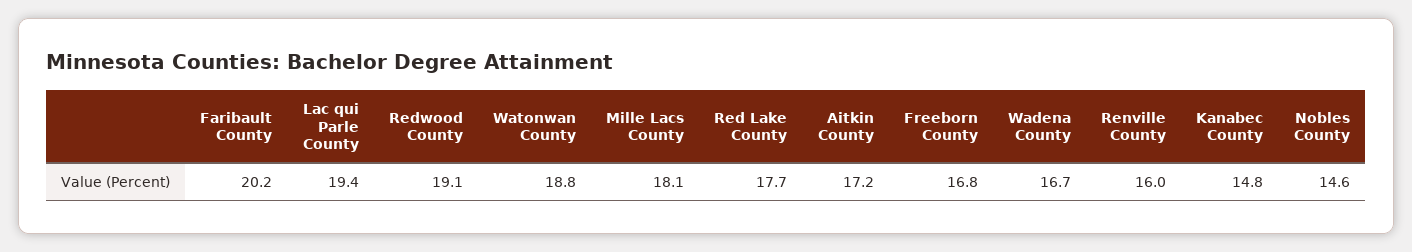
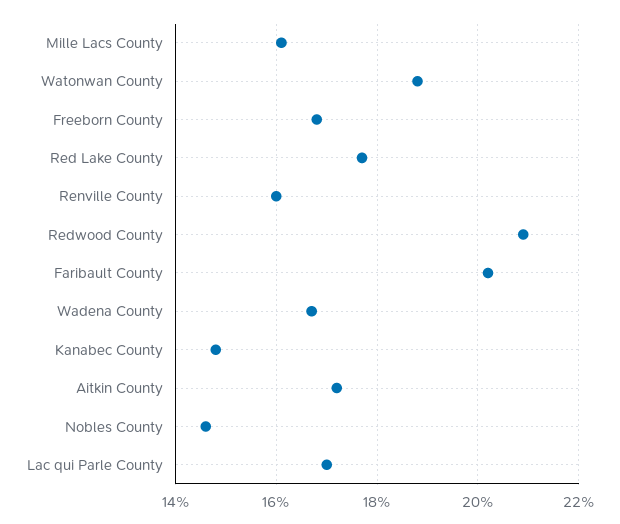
  {
    "Faribault County": 20.2,
-   "Lac qui Parle County": 19.4,
+   "Lac qui Parle County": 17,
-   "Redwood County": 19.1,
+   "Redwood County": 21,
    "Watonwan County": 18.8,
-   "Mille Lacs County": 18.1,
+   "Mille Lacs County": 16,
    "Red Lake County": 17.7,
    "Aitkin County": 17.2,
    "Freeborn County": 16.8,
    "Wadena County": 16.7,
    "Renville County": 16,
    "Kanabec County": 14.8,
    "Nobles County": 14.6
  }

